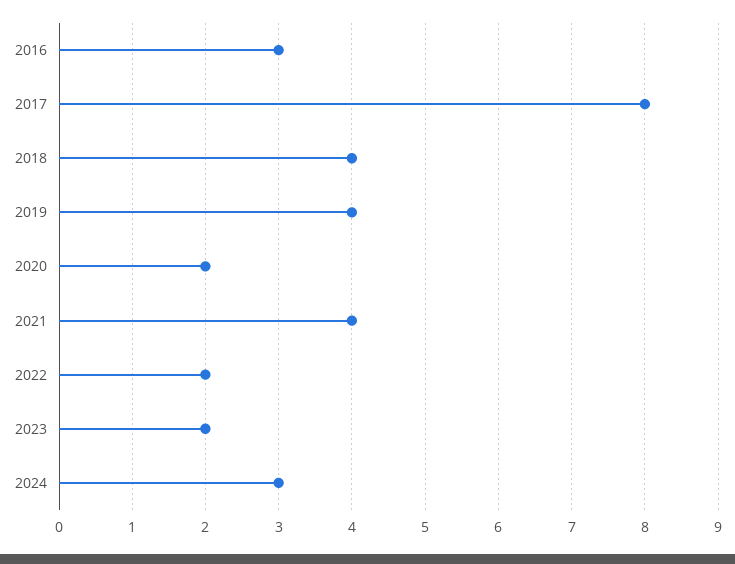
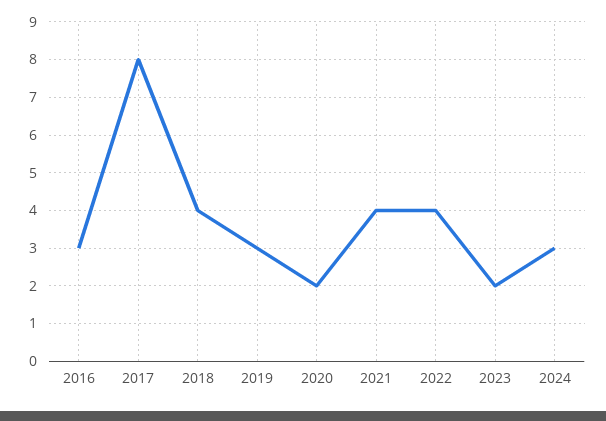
  {
    "2016": 3,
    "2017": 8,
    "2018": 4,
-   "2019": 4,
+   "2019": 3,
    "2020": 2,
    "2021": 4,
-   "2022": 2,
+   "2022": 4,
    "2023": 2,
    "2024": 3
  }

